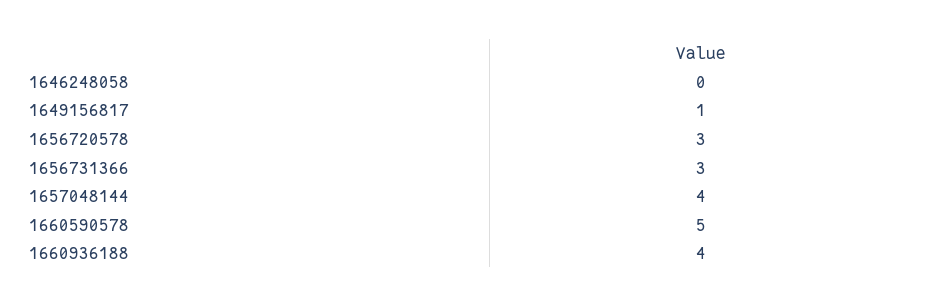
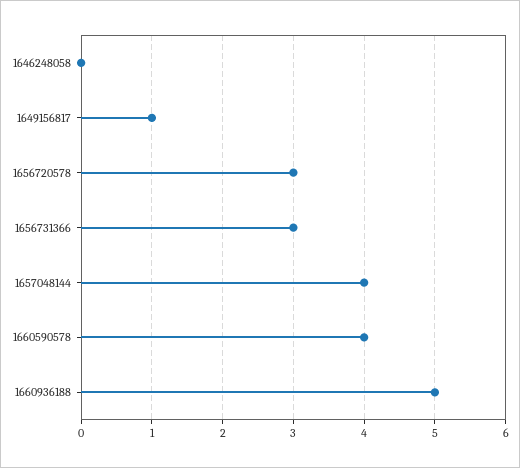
  {
    "1646248058": 0,
    "1649156817": 1,
    "1656720578": 3,
    "1656731366": 3,
    "1657048144": 4,
-   "1660590578": 5,
+   "1660590578": 4,
-   "1660936188": 4
+   "1660936188": 5
  }

